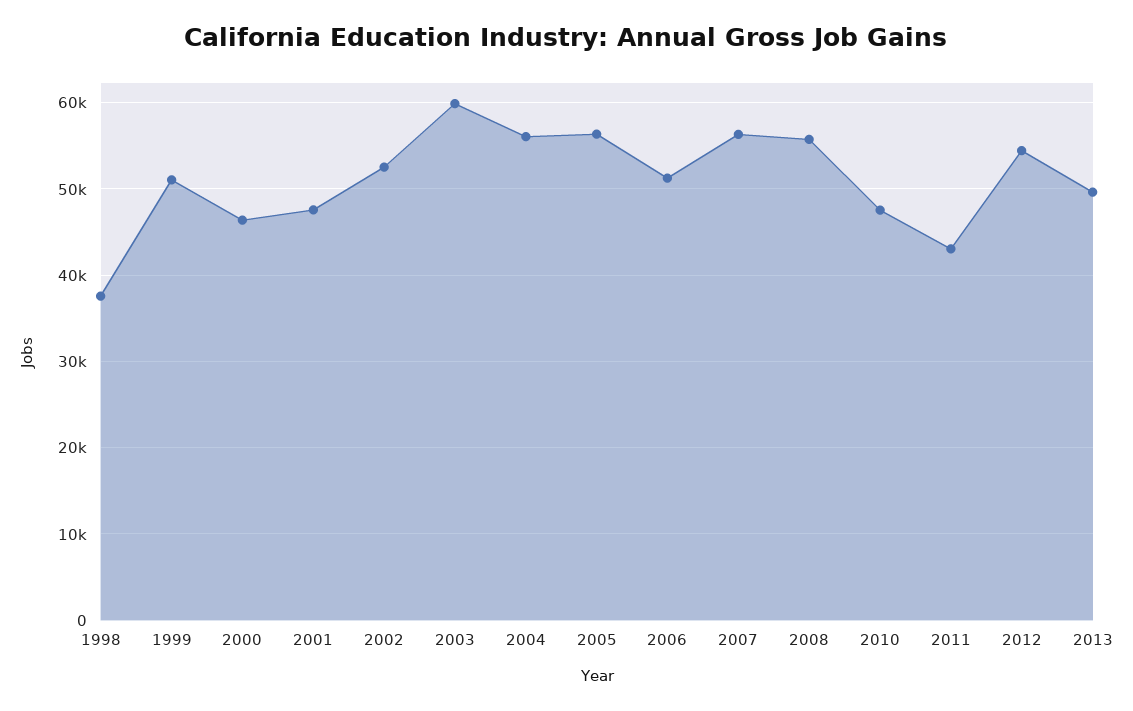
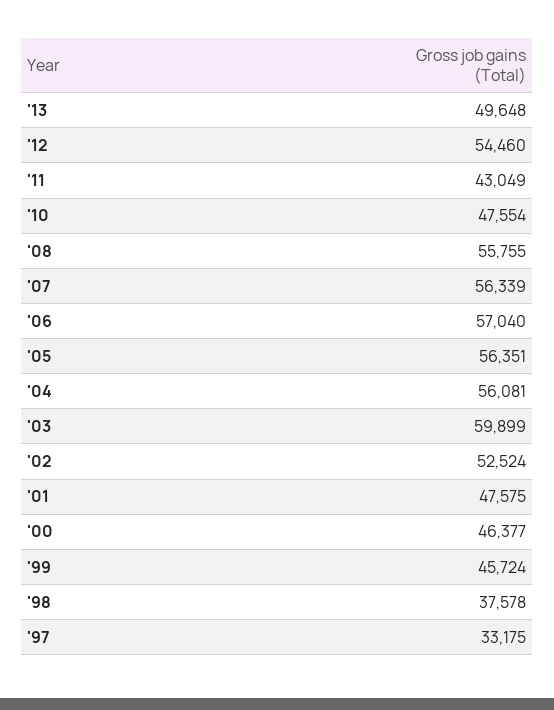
  {
    "1998": 37578,
-   "1999": 51000,
+   "1999": 45724,
    "2000": 46377,
    "2001": 47575,
    "2002": 52524,
    "2003": 59899,
    "2004": 56081,
    "2005": 56351,
-   "2006": 51000,
+   "2006": 57040,
    "2007": 56339,
    "2008": 55755,
    "2010": 47554,
    "2011": 43049,
    "2012": 54460,
-   "2013": 49648
+   "2013": 49648,
+   "'97": 33175
  }

